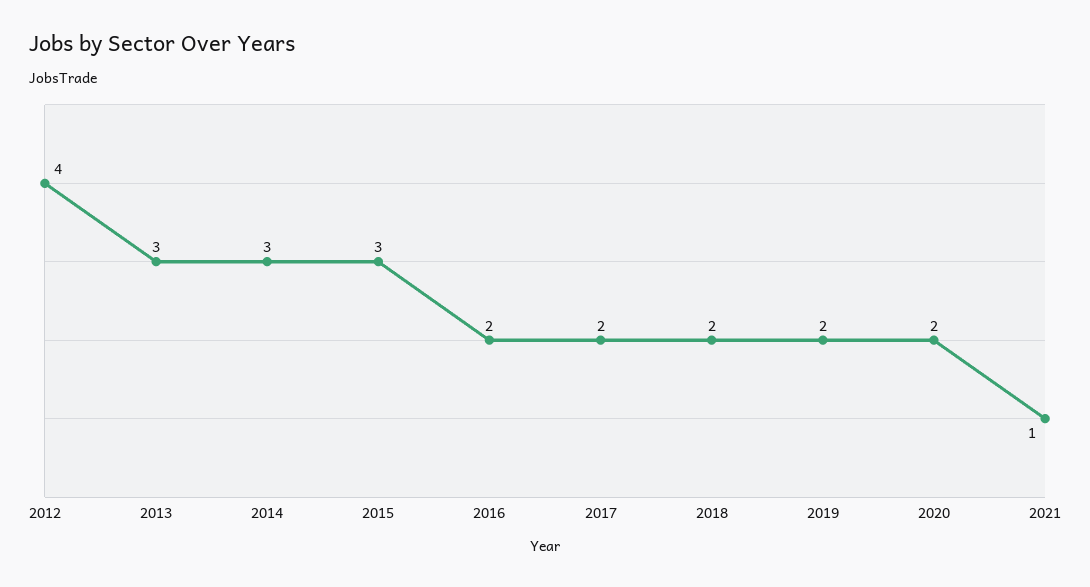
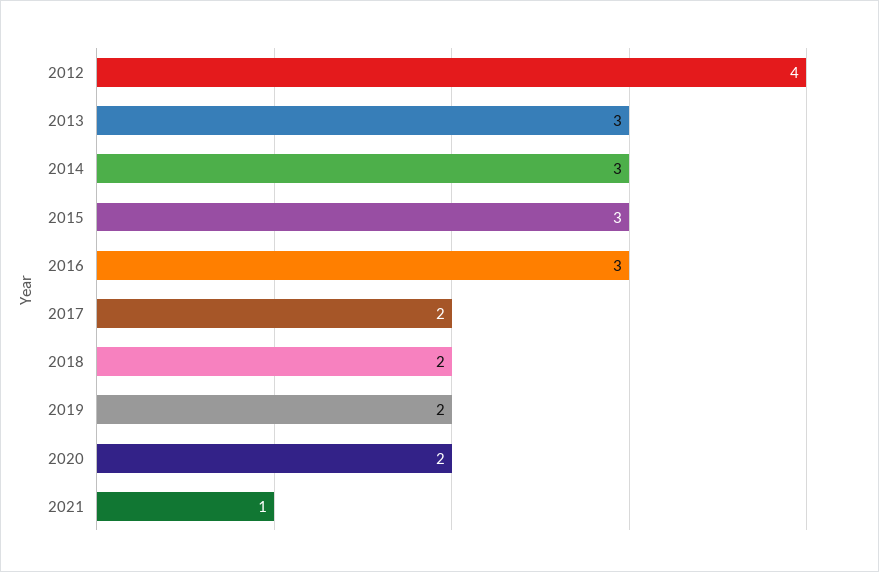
  {
    "2012": 4,
    "2013": 3,
    "2014": 3,
    "2015": 3,
-   "2016": 2,
+   "2016": 3,
    "2017": 2,
    "2018": 2,
    "2019": 2,
    "2020": 2,
    "2021": 1
  }

